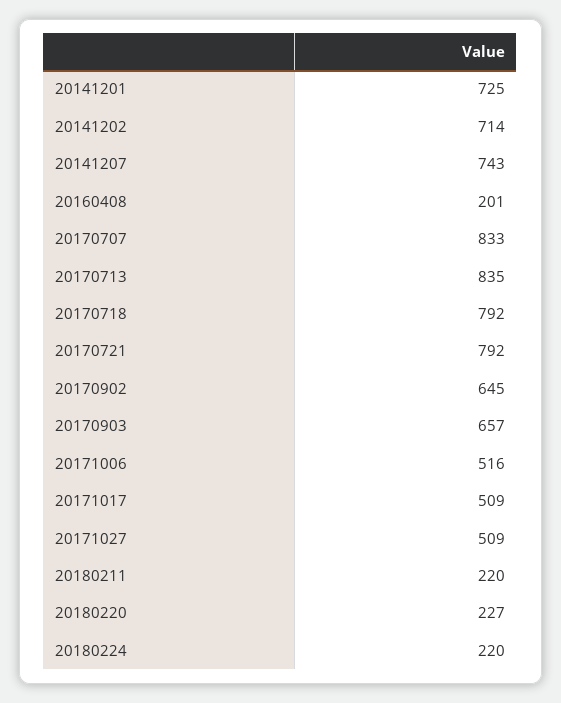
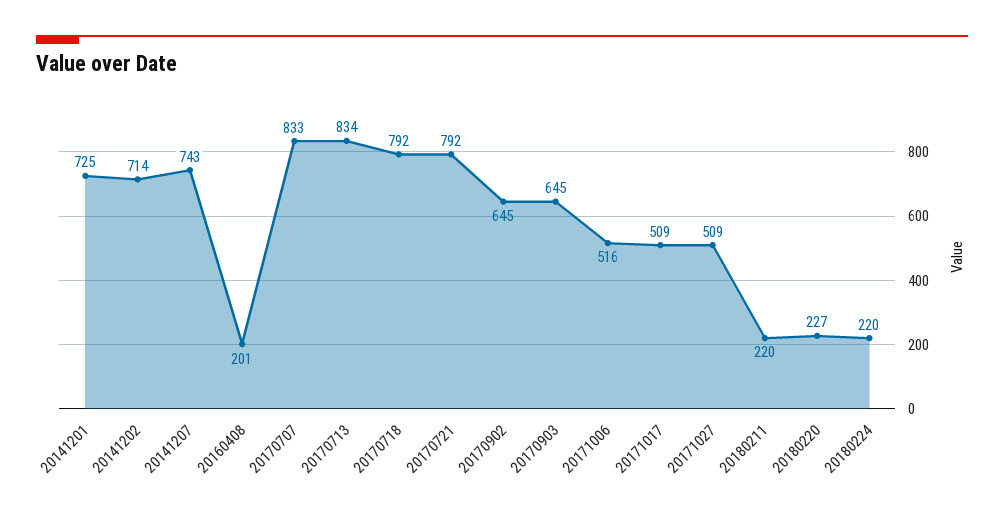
  {
    "20141201": 725,
    "20141202": 714,
    "20141207": 743,
    "20160408": 201,
    "20170707": 833,
-   "20170713": 835,
+   "20170713": 834,
    "20170718": 792,
    "20170721": 792,
    "20170902": 645,
-   "20170903": 657,
+   "20170903": 645,
    "20171006": 516,
    "20171017": 509,
    "20171027": 509,
    "20180211": 220,
    "20180220": 227,
    "20180224": 220
  }

